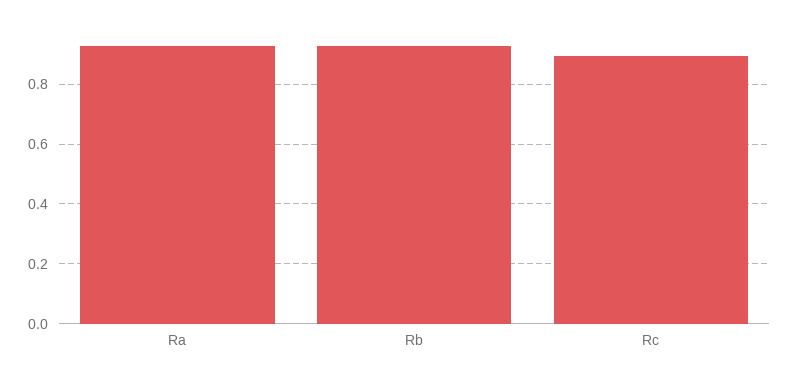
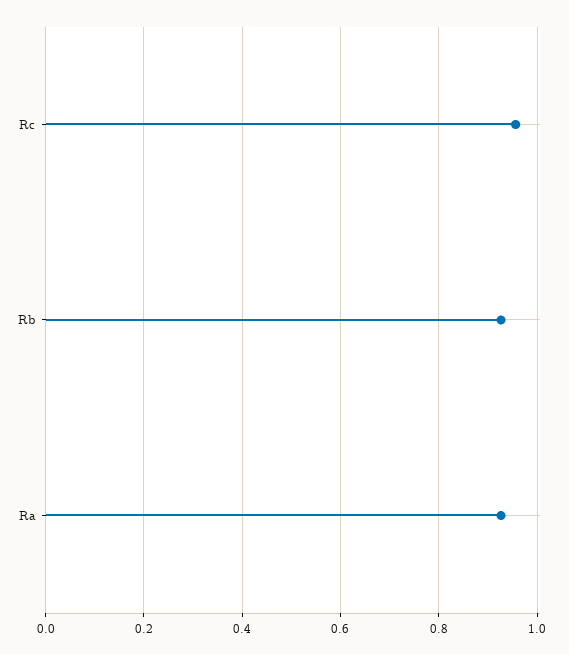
  {
    "Ra": 0.92,
    "Rb": 0.92,
-   "Rc": 0.9
+   "Rc": 0.96
  }

